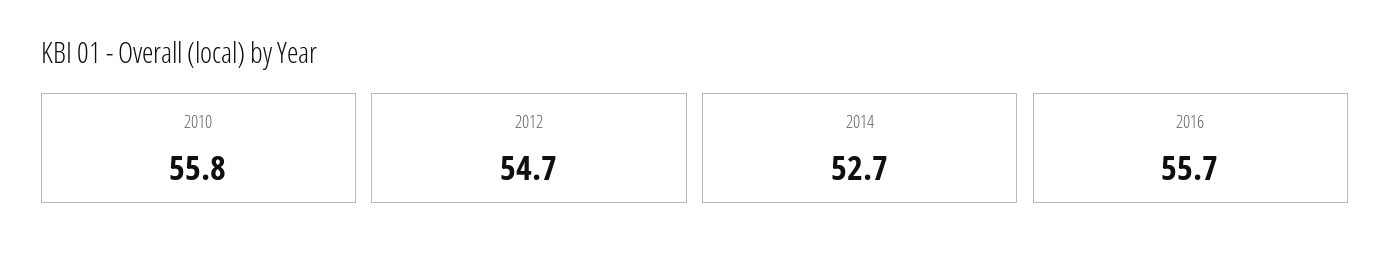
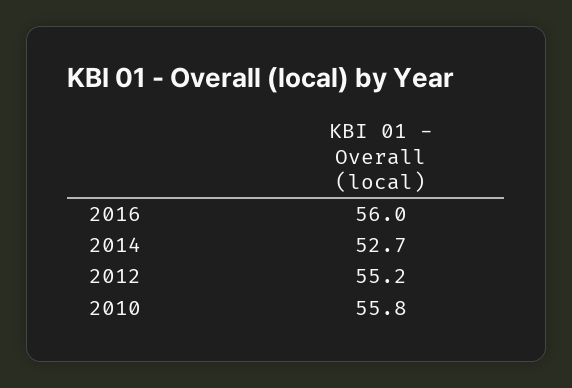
  {
    "2010": 55.8,
-   "2012": 54.7,
+   "2012": 55.2,
    "2014": 52.7,
-   "2016": 55.7
+   "2016": 56
  }

